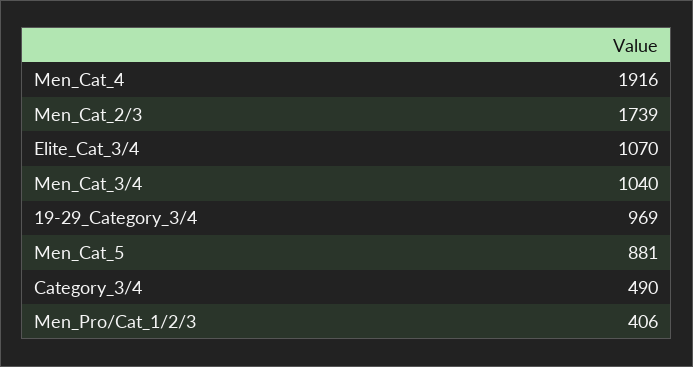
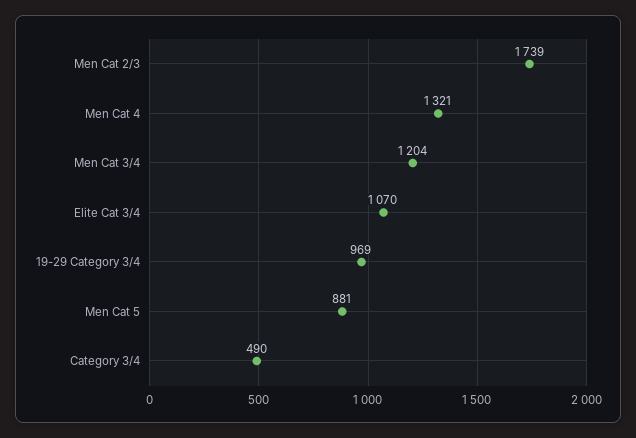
  {
-   "Men_Cat_4": 1916,
+   "Men_Cat_4": 1321,
    "Men_Cat_2/3": 1739,
    "Elite_Cat_3/4": 1070,
-   "Men_Cat_3/4": 1040,
+   "Men_Cat_3/4": 1204,
    "19-29_Category_3/4": 969,
    "Men_Cat_5": 881,
-   "Category_3/4": 490,
+   "Category_3/4": 490
-   "Men_Pro/Cat_1/2/3": 406
  }

